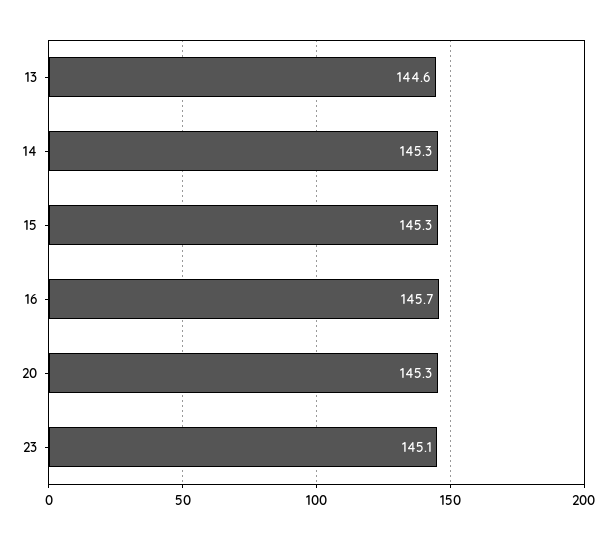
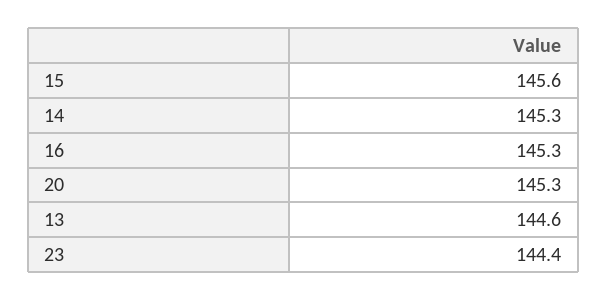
  {
    "13": 144.6,
    "14": 145.3,
-   "15": 145.3,
+   "15": 145.6,
-   "16": 145.7,
+   "16": 145.3,
    "20": 145.3,
-   "23": 145.1
+   "23": 144.4
  }

